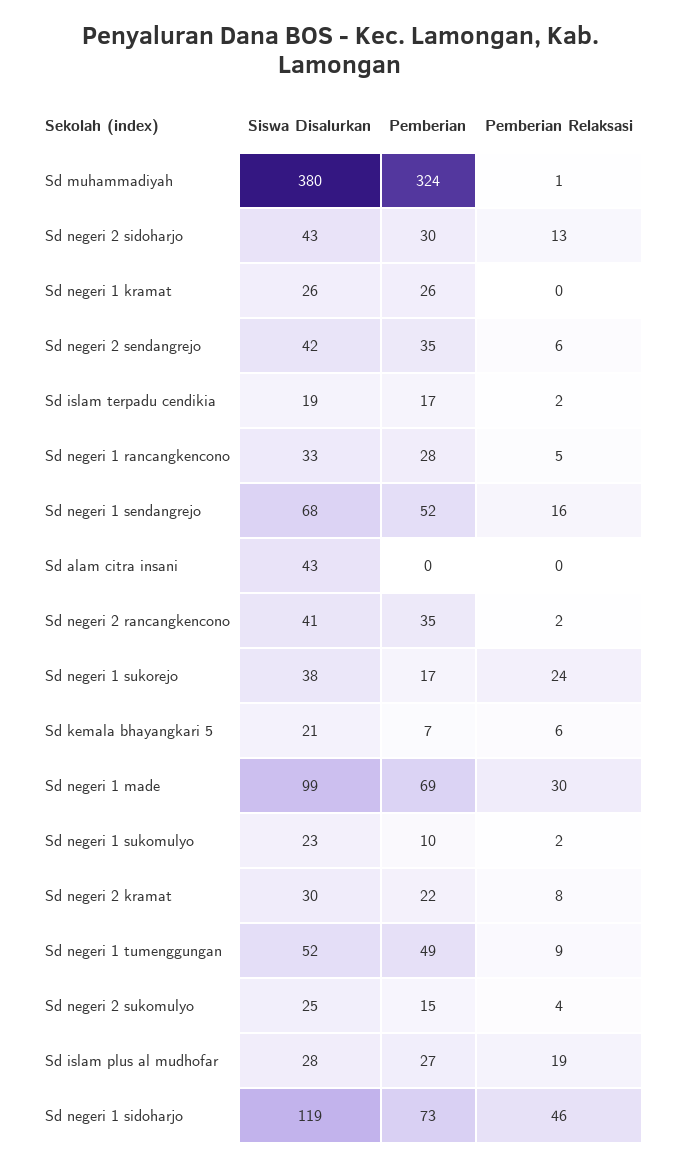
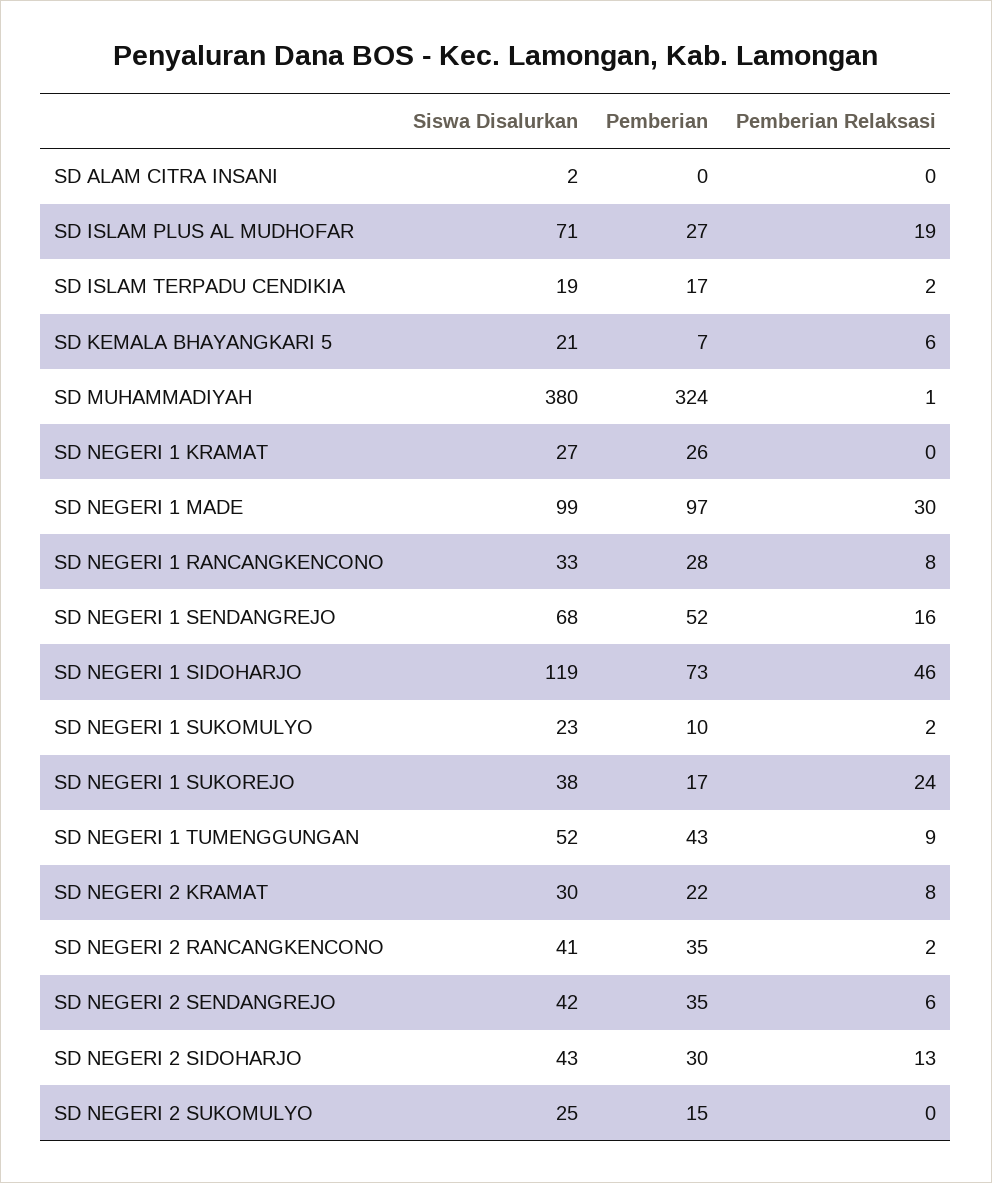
  {
    "Siswa Disalurkan": {
      "Sd muhammadiyah": 380,
      "Sd negeri 2 sidoharjo": 43,
-     "Sd negeri 1 kramat": 26,
+     "Sd negeri 1 kramat": 27,
      "Sd negeri 2 sendangrejo": 42,
      "Sd islam terpadu cendikia": 19,
      "Sd negeri 1 rancangkencono": 33,
      "Sd negeri 1 sendangrejo": 68,
-     "Sd alam citra insani": 43,
+     "Sd alam citra insani": 2,
      "Sd negeri 2 rancangkencono": 41,
      "Sd negeri 1 sukorejo": 38,
      "Sd kemala bhayangkari 5": 21,
      "Sd negeri 1 made": 99,
      "Sd negeri 1 sukomulyo": 23,
      "Sd negeri 2 kramat": 30,
      "Sd negeri 1 tumenggungan": 52,
      "Sd negeri 2 sukomulyo": 25,
-     "Sd islam plus al mudhofar": 28,
+     "Sd islam plus al mudhofar": 71,
      "Sd negeri 1 sidoharjo": 119
    },
    "Pemberian": {
      "Sd muhammadiyah": 324,
      "Sd negeri 2 sidoharjo": 30,
      "Sd negeri 1 kramat": 26,
      "Sd negeri 2 sendangrejo": 35,
      "Sd islam terpadu cendikia": 17,
      "Sd negeri 1 rancangkencono": 28,
      "Sd negeri 1 sendangrejo": 52,
      "Sd alam citra insani": 0,
      "Sd negeri 2 rancangkencono": 35,
      "Sd negeri 1 sukorejo": 17,
      "Sd kemala bhayangkari 5": 7,
-     "Sd negeri 1 made": 69,
+     "Sd negeri 1 made": 97,
      "Sd negeri 1 sukomulyo": 10,
      "Sd negeri 2 kramat": 22,
-     "Sd negeri 1 tumenggungan": 49,
+     "Sd negeri 1 tumenggungan": 43,
      "Sd negeri 2 sukomulyo": 15,
      "Sd islam plus al mudhofar": 27,
      "Sd negeri 1 sidoharjo": 73
    },
    "Pemberian Relaksasi": {
      "Sd muhammadiyah": 1,
      "Sd negeri 2 sidoharjo": 13,
      "Sd negeri 1 kramat": 0,
      "Sd negeri 2 sendangrejo": 6,
      "Sd islam terpadu cendikia": 2,
-     "Sd negeri 1 rancangkencono": 5,
+     "Sd negeri 1 rancangkencono": 8,
      "Sd negeri 1 sendangrejo": 16,
      "Sd alam citra insani": 0,
      "Sd negeri 2 rancangkencono": 2,
      "Sd negeri 1 sukorejo": 24,
      "Sd kemala bhayangkari 5": 6,
      "Sd negeri 1 made": 30,
      "Sd negeri 1 sukomulyo": 2,
      "Sd negeri 2 kramat": 8,
      "Sd negeri 1 tumenggungan": 9,
-     "Sd negeri 2 sukomulyo": 4,
+     "Sd negeri 2 sukomulyo": 0,
      "Sd islam plus al mudhofar": 19,
      "Sd negeri 1 sidoharjo": 46
    }
  }

